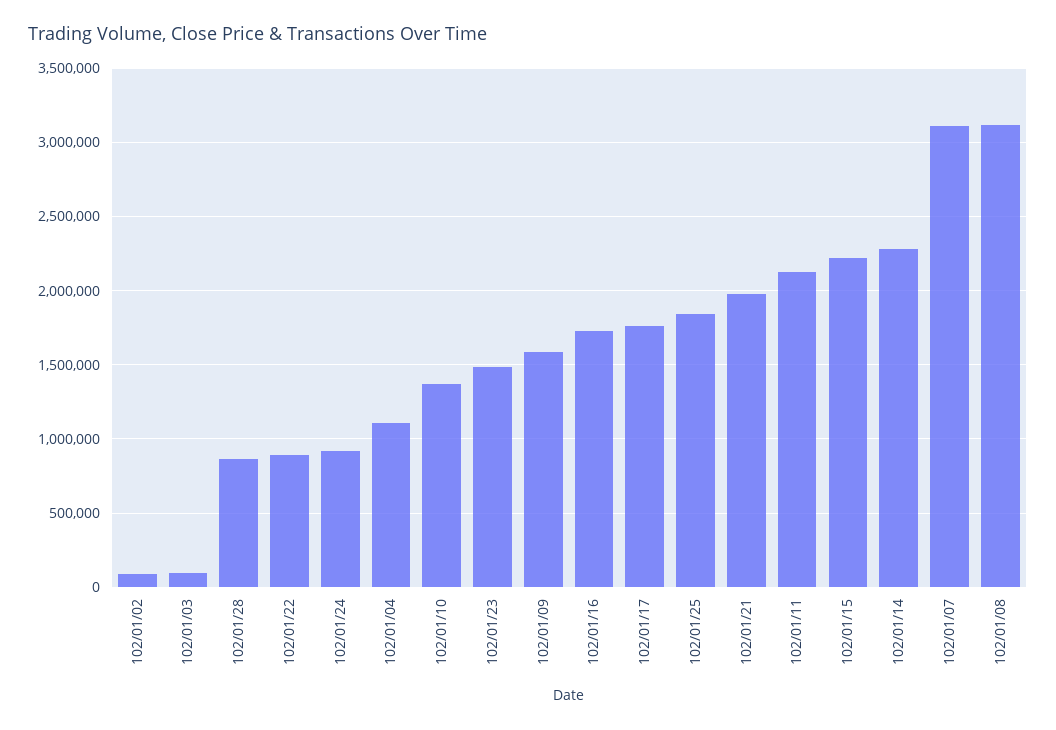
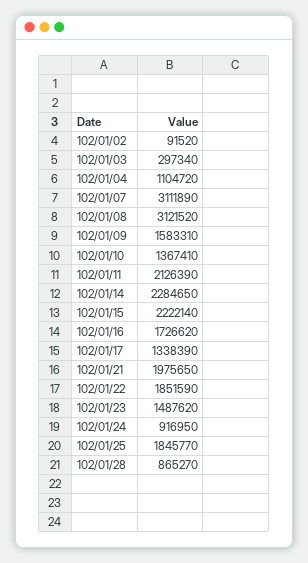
  {
    "102/01/02": 91520,
-   "102/01/03": 100000,
+   "102/01/03": 297340,
    "102/01/28": 865270,
-   "102/01/22": 900000,
+   "102/01/22": 1851590,
    "102/01/24": 916950,
    "102/01/04": 1104720,
    "102/01/10": 1367410,
    "102/01/23": 1487620,
    "102/01/09": 1583310,
    "102/01/16": 1726620,
-   "102/01/17": 1750000,
+   "102/01/17": 1338390,
    "102/01/25": 1845770,
    "102/01/21": 1975650,
    "102/01/11": 2126390,
    "102/01/15": 2222140,
    "102/01/14": 2284650,
    "102/01/07": 3111890,
    "102/01/08": 3121520
  }

